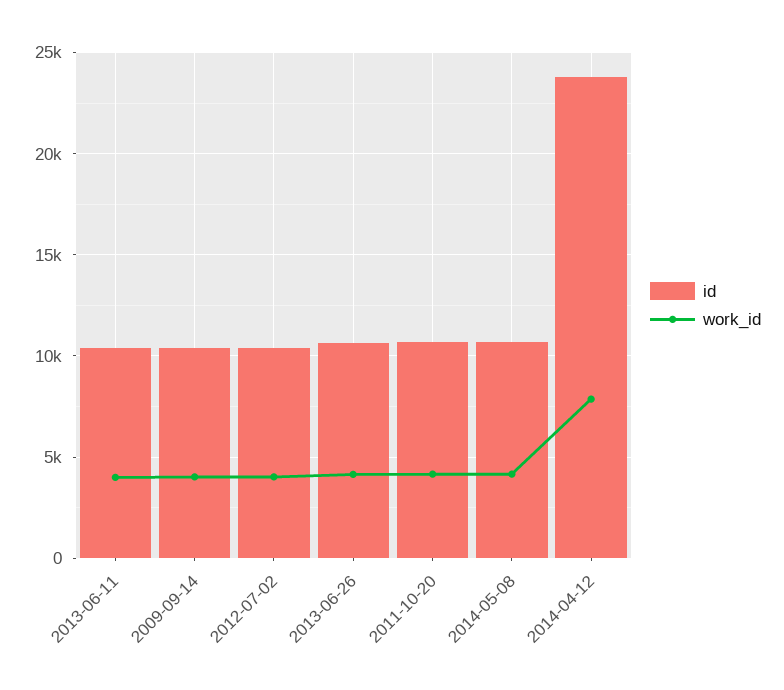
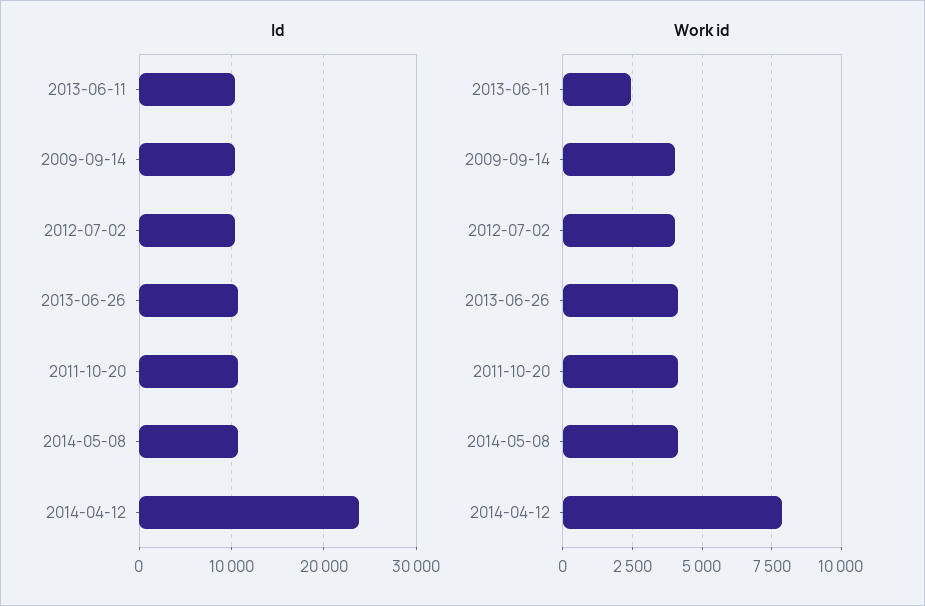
  {
    "id": {
      "2013-06-11": 10500,
      "2009-09-14": 10500,
      "2012-07-02": 10500,
      "2013-06-26": 10500,
      "2011-10-20": 10500,
      "2014-05-08": 10500,
      "2014-04-12": 24000
    },
    "work_id": {
-     "2013-06-11": 4000,
+     "2013-06-11": 2500,
      "2009-09-14": 4000,
      "2012-07-02": 4000,
      "2013-06-26": 4250,
      "2011-10-20": 4250,
      "2014-05-08": 4250,
      "2014-04-12": 7750
    }
  }

